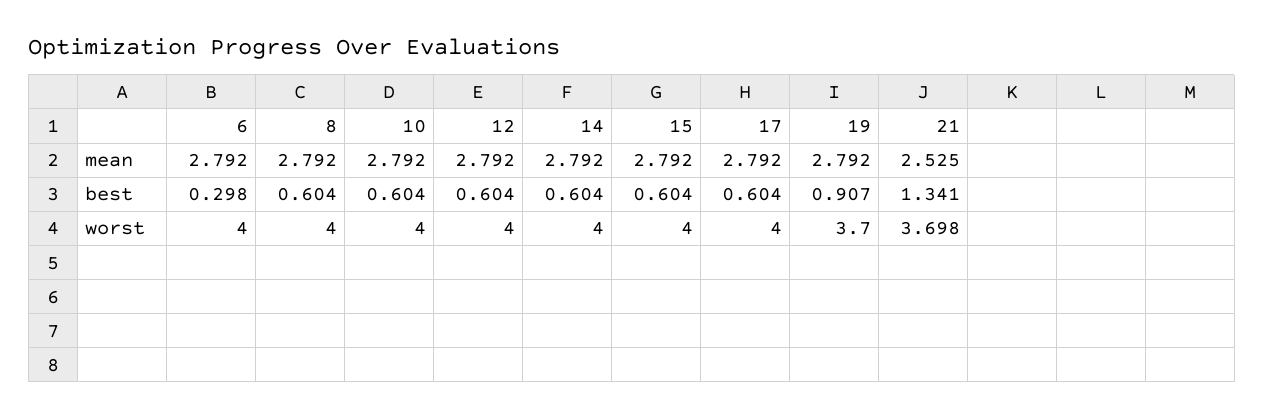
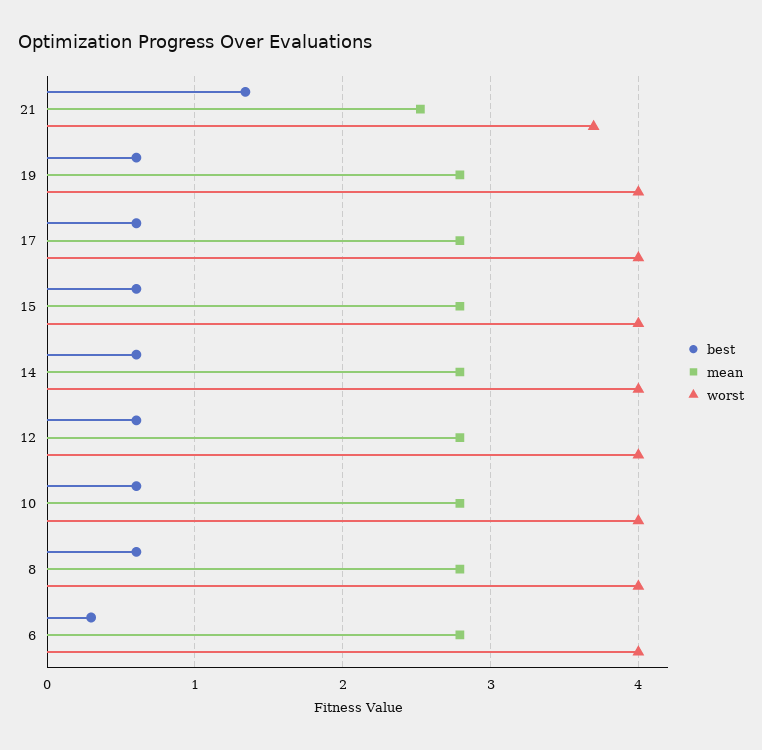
  {
    "mean": {
      "6": 2.792,
      "8": 2.792,
      "10": 2.792,
      "12": 2.792,
      "14": 2.792,
      "15": 2.792,
      "17": 2.792,
      "19": 2.792,
      "21": 2.525
    },
    "best": {
      "6": 0.298,
      "8": 0.604,
      "10": 0.604,
      "12": 0.604,
      "14": 0.604,
      "15": 0.604,
      "17": 0.604,
-     "19": 0.907,
+     "19": 0.6,
      "21": 1.341
    },
    "worst": {
      "6": 4,
      "8": 4,
      "10": 4,
      "12": 4,
      "14": 4,
      "15": 4,
      "17": 4,
-     "19": 3.7,
+     "19": 4,
      "21": 3.698
    }
  }

